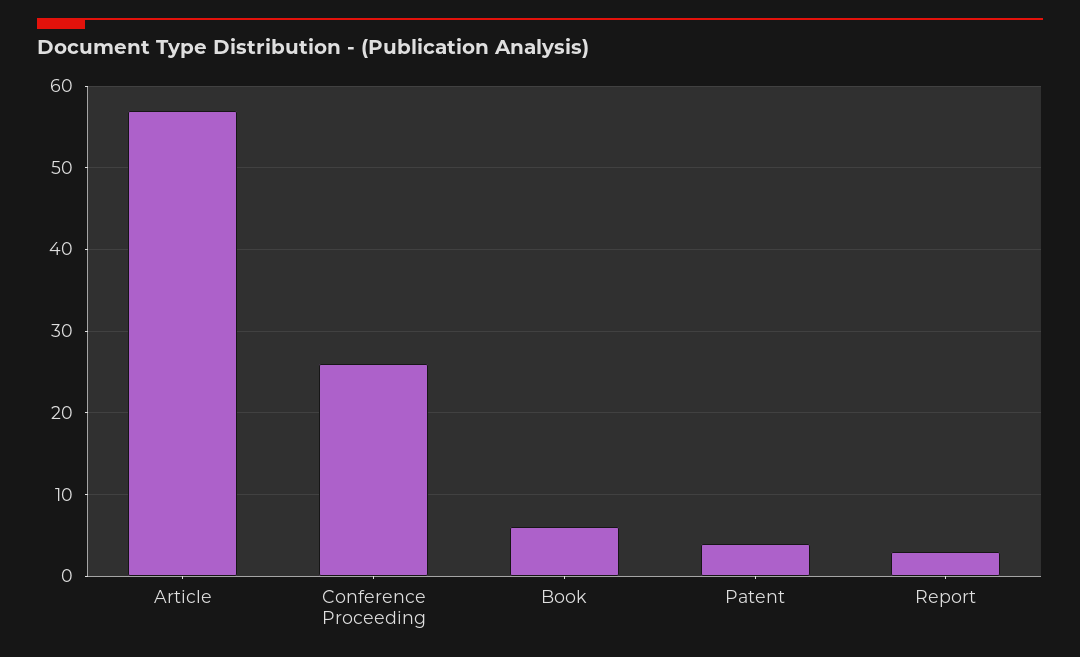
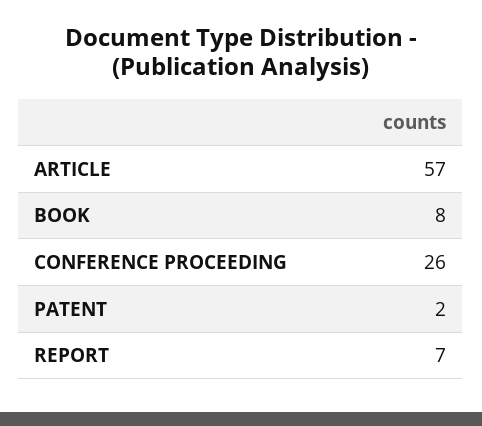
  {
    "Article": 57,
    "Conference Proceeding": 26,
-   "Book": 6,
+   "Book": 8,
-   "Patent": 4,
+   "Patent": 2,
-   "Report": 3
+   "Report": 7
  }

